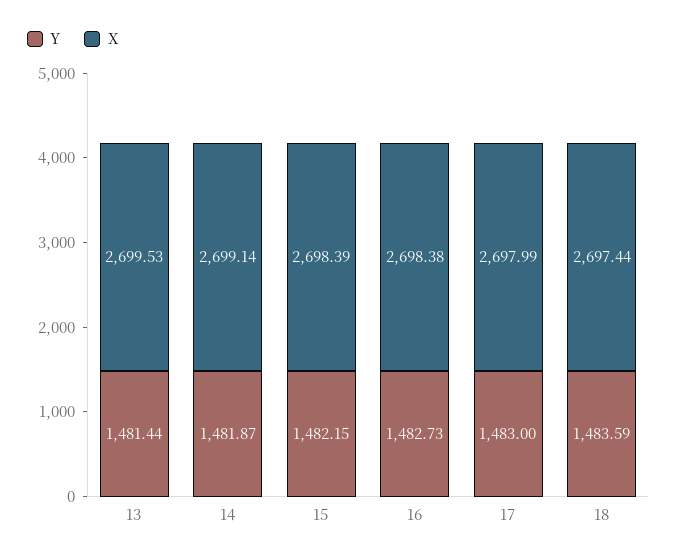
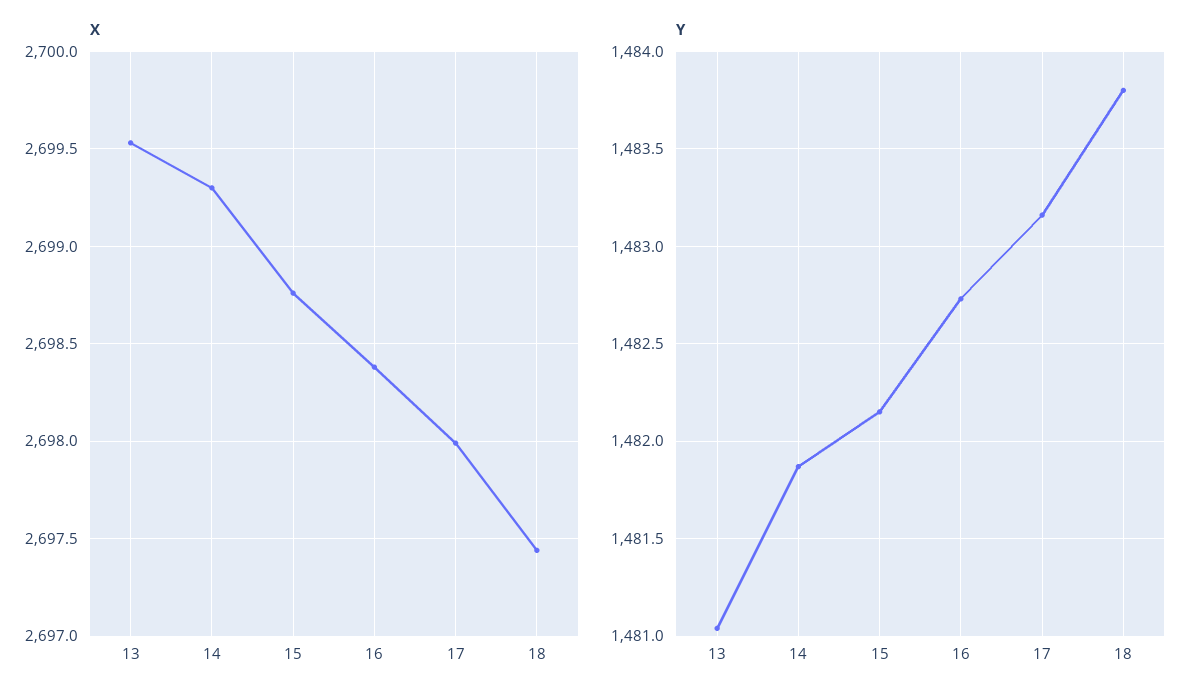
  {
    "Y": {
-     "13": 1481.44,
+     "13": 1481.05,
      "14": 1481.87,
      "15": 1482.15,
      "16": 1482.73,
-     "17": 1483,
+     "17": 1483.15,
-     "18": 1483.59
+     "18": 1483.8
    },
    "X": {
      "13": 2699.53,
-     "14": 2699.14,
+     "14": 2699.3,
-     "15": 2698.39,
+     "15": 2698.75,
      "16": 2698.38,
      "17": 2697.99,
      "18": 2697.44
    }
  }

